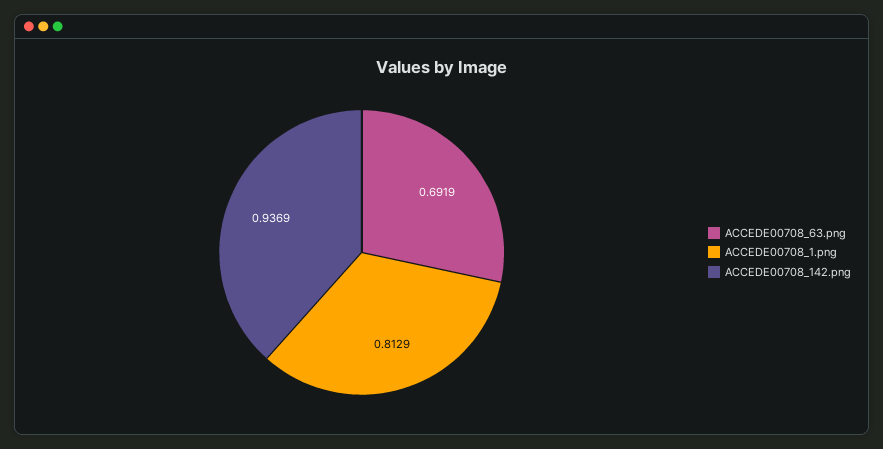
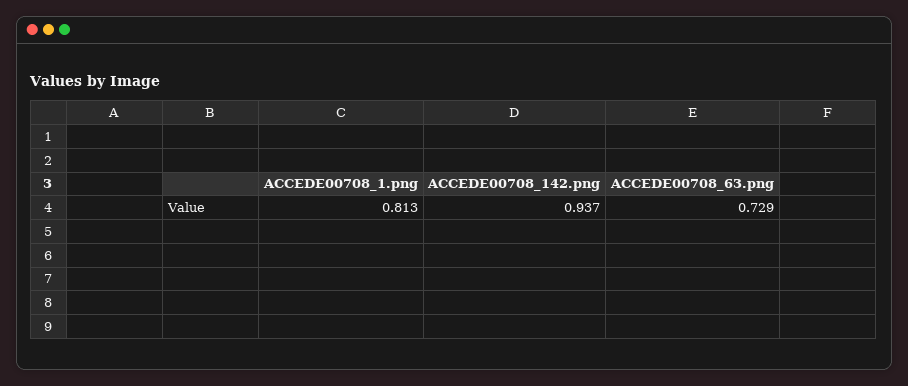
  {
-   "ACCEDE00708_63.png": 0.6919,
+   "ACCEDE00708_63.png": 0.729,
    "ACCEDE00708_1.png": 0.8129,
    "ACCEDE00708_142.png": 0.9369
  }

